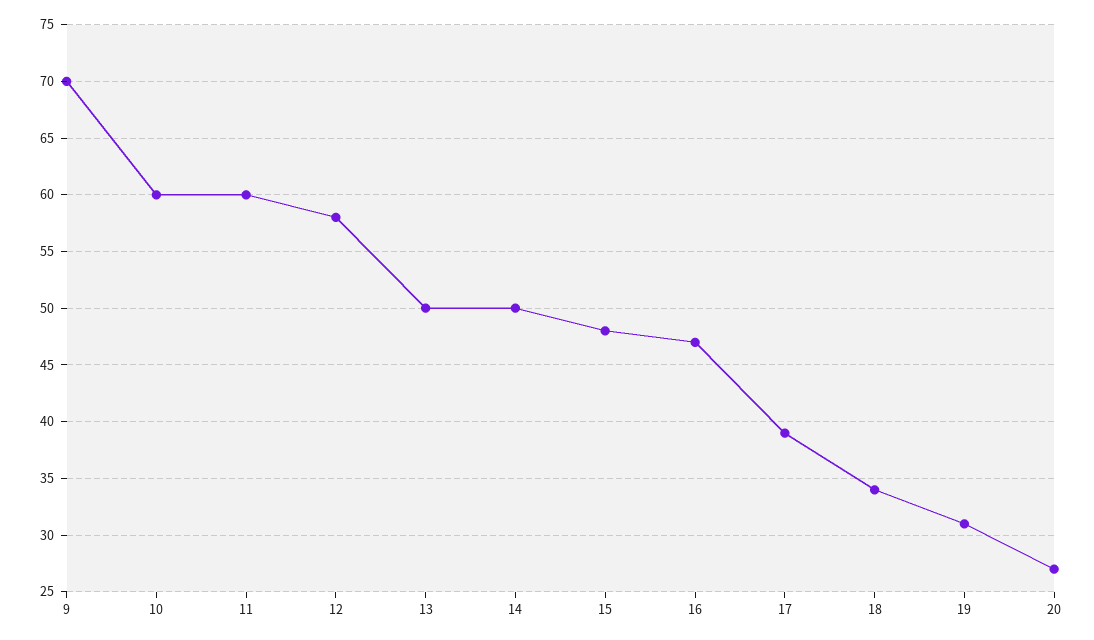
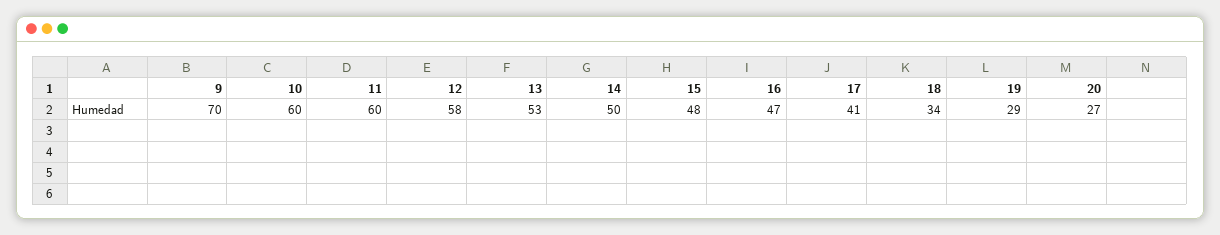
  {
    "9": 70,
    "10": 60,
    "11": 60,
    "12": 58,
-   "13": 50,
+   "13": 53,
    "14": 50,
    "15": 48,
    "16": 47,
-   "17": 39,
+   "17": 41,
    "18": 34,
-   "19": 31,
+   "19": 29,
    "20": 27
  }

